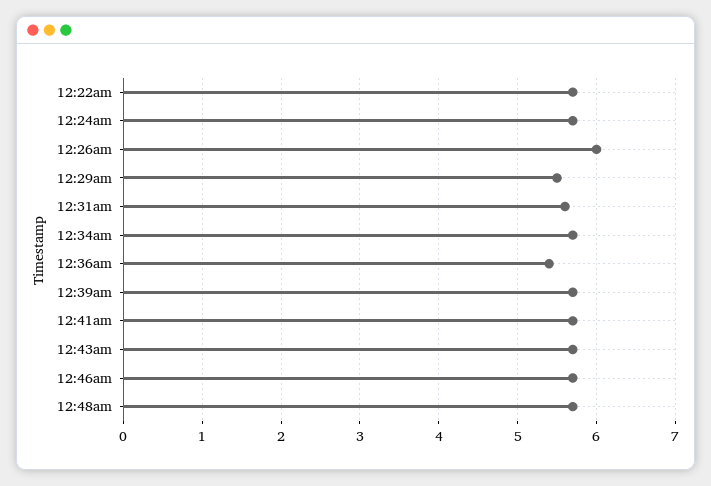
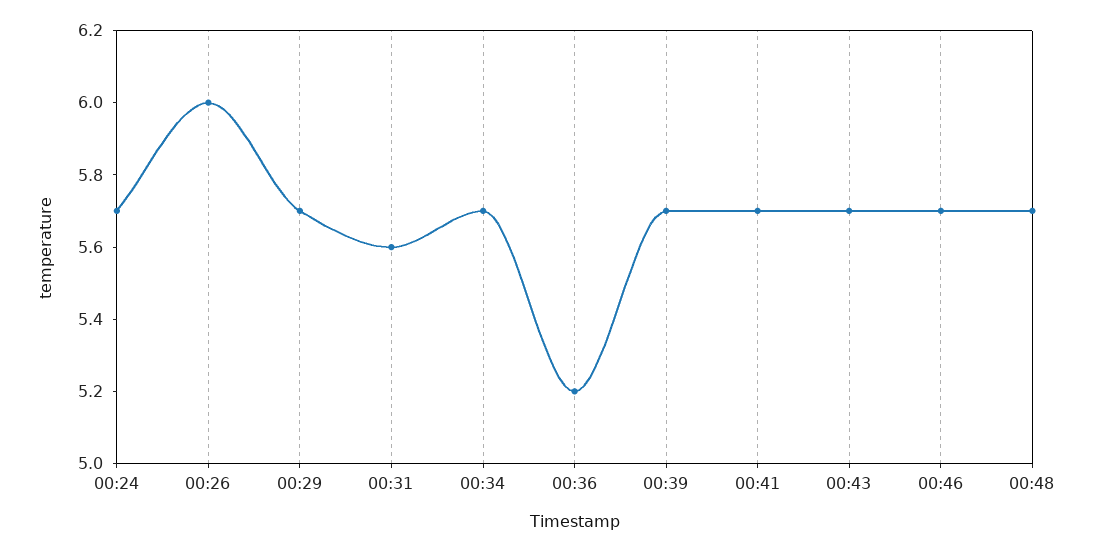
  {
-   "12:22am": 5.7,
    "12:24am": 5.7,
    "12:26am": 6,
-   "12:29am": 5.5,
+   "12:29am": 5.7,
    "12:31am": 5.6,
    "12:34am": 5.7,
-   "12:36am": 5.4,
+   "12:36am": 5.2,
    "12:39am": 5.7,
    "12:41am": 5.7,
    "12:43am": 5.7,
    "12:46am": 5.7,
    "12:48am": 5.7
  }

